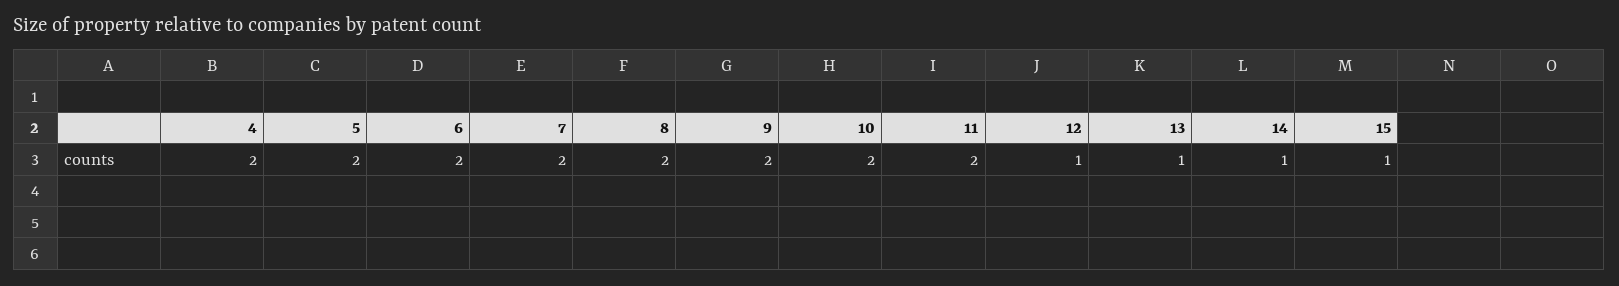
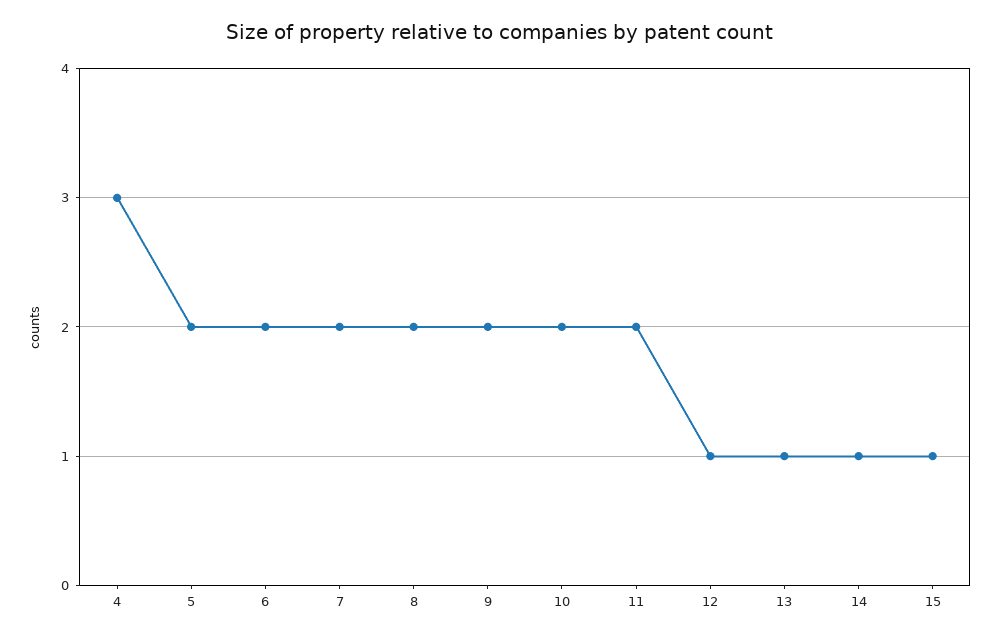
  {
-   "4": 2,
+   "4": 3,
    "5": 2,
    "6": 2,
    "7": 2,
    "8": 2,
    "9": 2,
    "10": 2,
    "11": 2,
    "12": 1,
    "13": 1,
    "14": 1,
    "15": 1
  }

